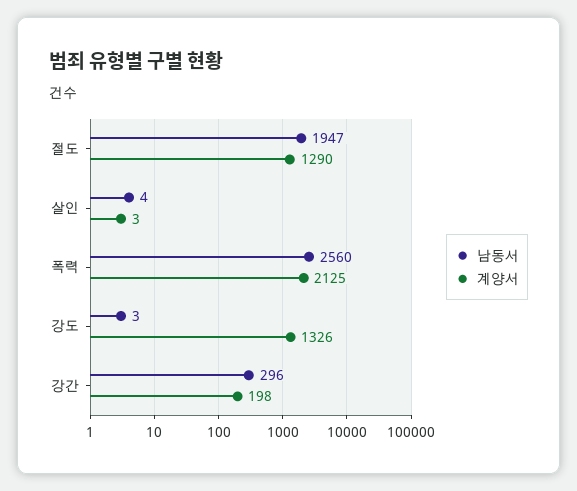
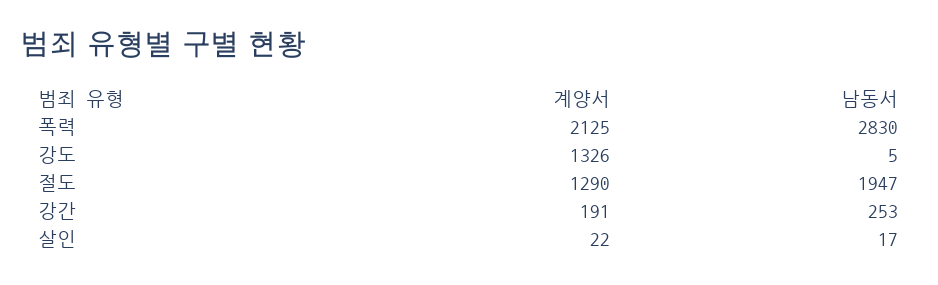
  {
    "남동서": {
      "절도": 1947,
-     "살인": 4,
+     "살인": 17,
-     "폭력": 2560,
+     "폭력": 2830,
-     "강도": 3,
+     "강도": 5,
-     "강간": 296
+     "강간": 253
    },
    "계양서": {
      "절도": 1290,
-     "살인": 3,
+     "살인": 22,
      "폭력": 2125,
      "강도": 1326,
-     "강간": 198
+     "강간": 191
    }
  }

